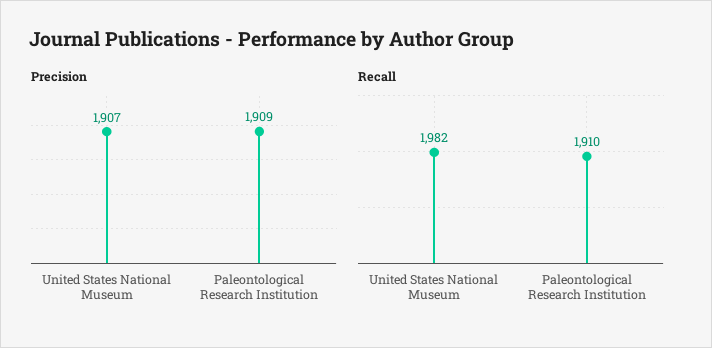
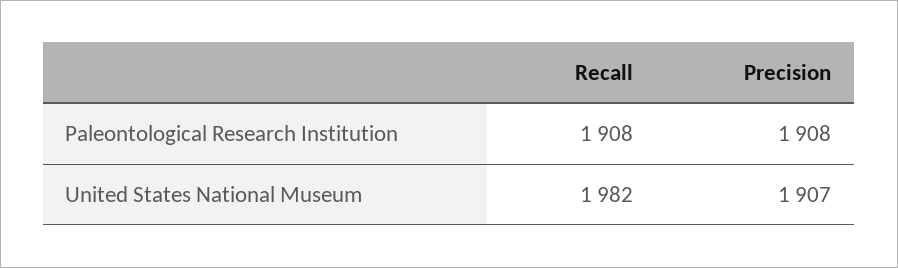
  {
    "Precision": {
      "United States National Museum": 1907,
-     "Paleontological Research Institution": 1909
+     "Paleontological Research Institution": 1908
    },
    "Recall": {
      "United States National Museum": 1982,
-     "Paleontological Research Institution": 1910
+     "Paleontological Research Institution": 1908
    }
  }

